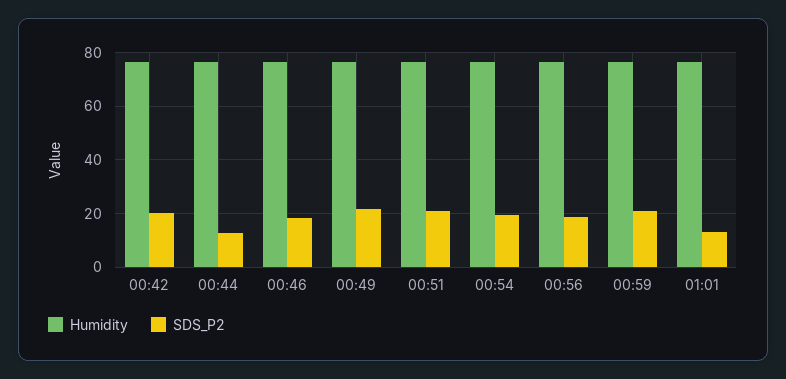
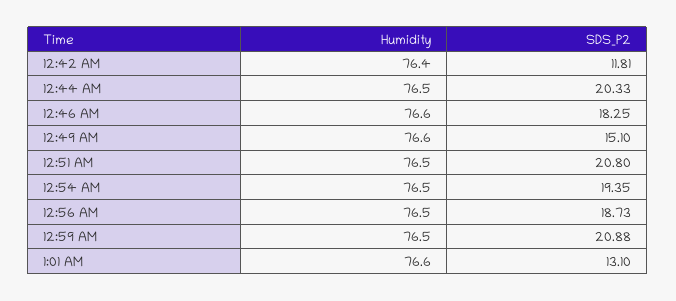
  {
    "Humidity": {
      "00:42": 76.4,
      "00:44": 76.5,
      "00:46": 76.6,
      "00:49": 76.6,
      "00:51": 76.5,
      "00:54": 76.5,
      "00:56": 76.5,
      "00:59": 76.5,
      "01:01": 76.6
    },
    "SDS_P2": {
-     "00:42": 20,
+     "00:42": 11.81,
-     "00:44": 12.5,
+     "00:44": 20.33,
      "00:46": 18.25,
-     "00:49": 22.5,
+     "00:49": 15.1,
      "00:51": 20.8,
      "00:54": 19.35,
      "00:56": 18.73,
      "00:59": 20.88,
      "01:01": 13.1
    }
  }

